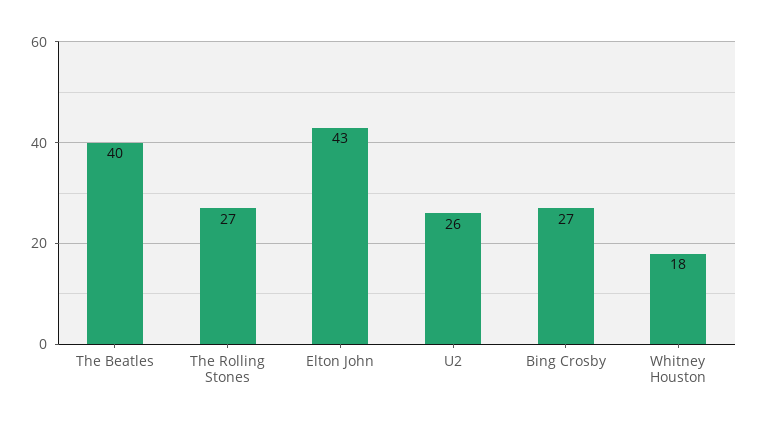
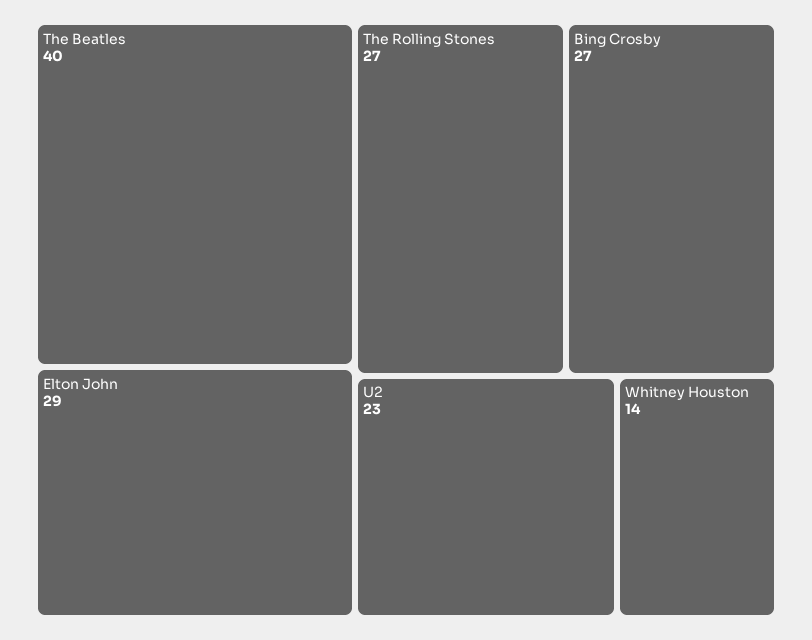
  {
    "The Beatles": 40,
    "The Rolling Stones": 27,
-   "Elton John": 43,
+   "Elton John": 29,
-   "U2": 26,
+   "U2": 23,
    "Bing Crosby": 27,
-   "Whitney Houston": 18
+   "Whitney Houston": 14
  }

